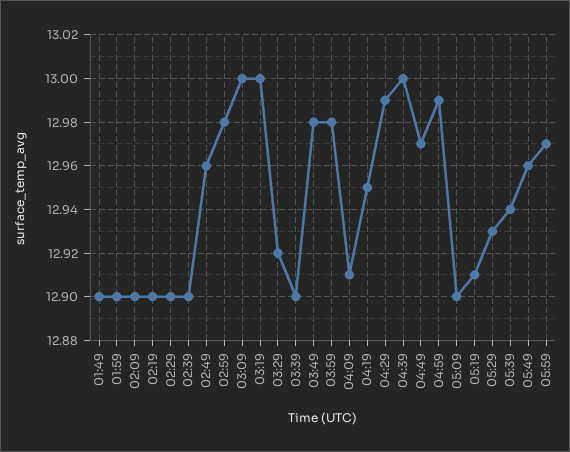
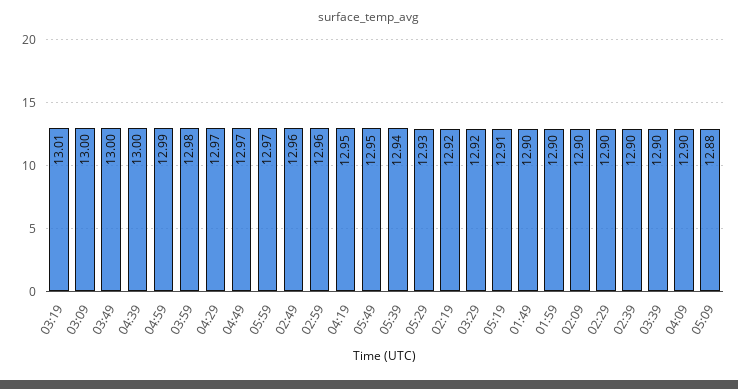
  {
    "01:49": 12.9,
    "01:59": 12.9,
    "02:09": 12.9,
-   "02:19": 12.9,
+   "02:19": 12.92,
    "02:29": 12.9,
    "02:39": 12.9,
    "02:49": 12.96,
-   "02:59": 12.98,
+   "02:59": 12.96,
    "03:09": 13,
-   "03:19": 13,
+   "03:19": 13.01,
    "03:29": 12.92,
    "03:39": 12.9,
-   "03:49": 12.98,
+   "03:49": 13,
    "03:59": 12.98,
-   "04:09": 12.91,
+   "04:09": 12.9,
    "04:19": 12.95,
-   "04:29": 12.99,
+   "04:29": 12.97,
    "04:39": 13,
    "04:49": 12.97,
    "04:59": 12.99,
-   "05:09": 12.9,
+   "05:09": 12.88,
    "05:19": 12.91,
    "05:29": 12.93,
    "05:39": 12.94,
-   "05:49": 12.96,
+   "05:49": 12.95,
    "05:59": 12.97
  }

